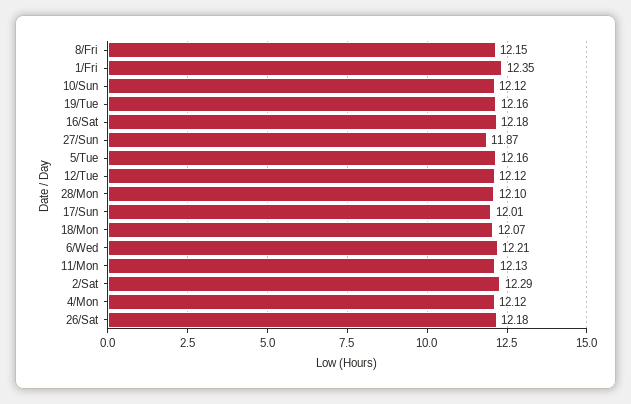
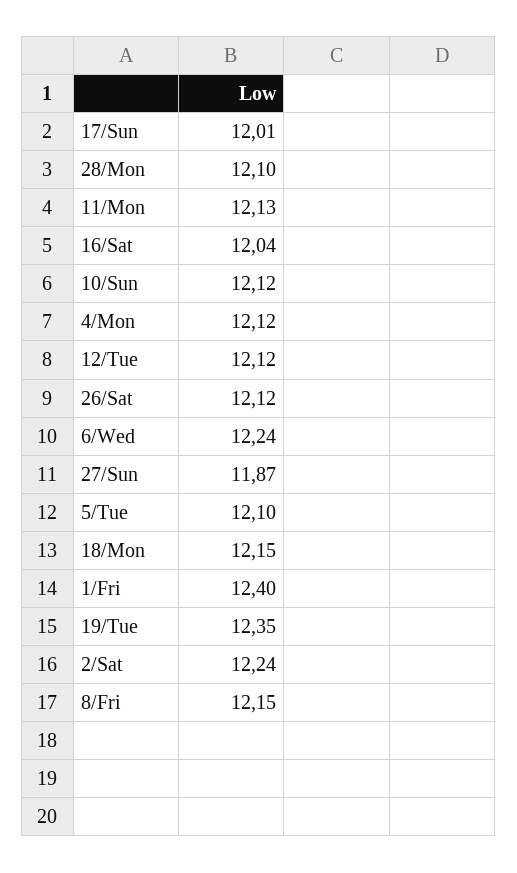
  {
    "8/Fri": 12.15,
-   "1/Fri": 12.35,
+   "1/Fri": 12.4,
    "10/Sun": 12.12,
-   "19/Tue": 12.16,
+   "19/Tue": 12.35,
-   "16/Sat": 12.18,
+   "16/Sat": 12.04,
    "27/Sun": 11.87,
-   "5/Tue": 12.16,
+   "5/Tue": 12.1,
    "12/Tue": 12.12,
    "28/Mon": 12.1,
    "17/Sun": 12.01,
-   "18/Mon": 12.07,
+   "18/Mon": 12.15,
-   "6/Wed": 12.21,
+   "6/Wed": 12.24,
    "11/Mon": 12.13,
-   "2/Sat": 12.29,
+   "2/Sat": 12.24,
    "4/Mon": 12.12,
-   "26/Sat": 12.18
+   "26/Sat": 12.12
  }

